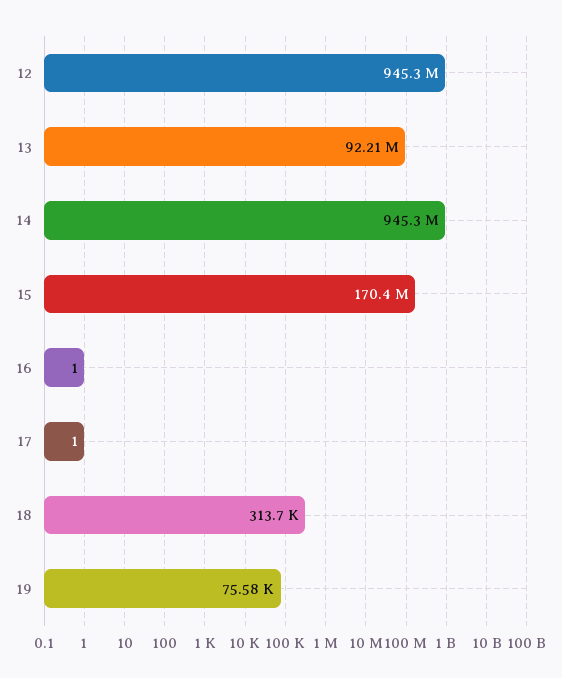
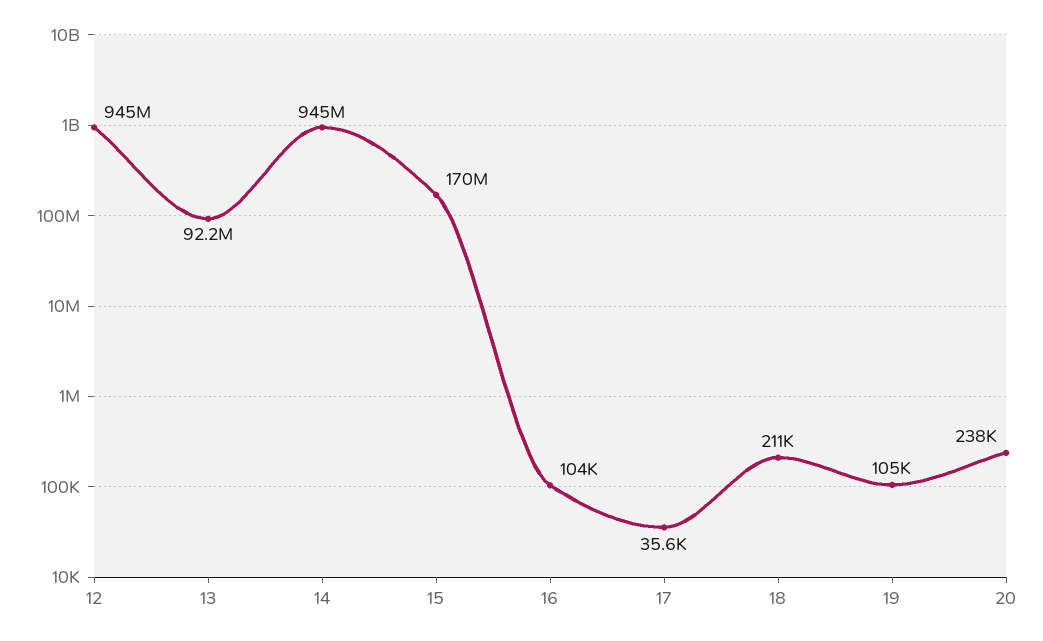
  {
    "12": 945300000,
    "13": 92210000,
    "14": 945300000,
    "15": 170400000,
-   "16": 1,
+   "16": 104000,
-   "17": 1,
+   "17": 35600,
-   "18": 313700,
+   "18": 211000,
-   "19": 75580
+   "19": 105000,
+   "20": 238000
  }

